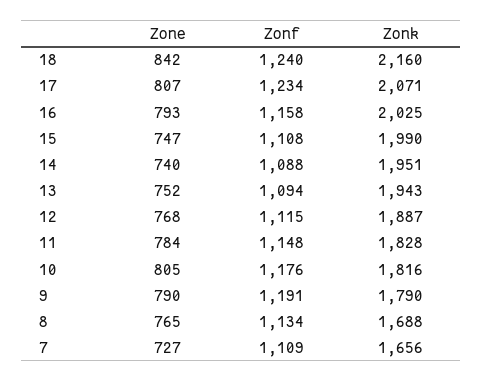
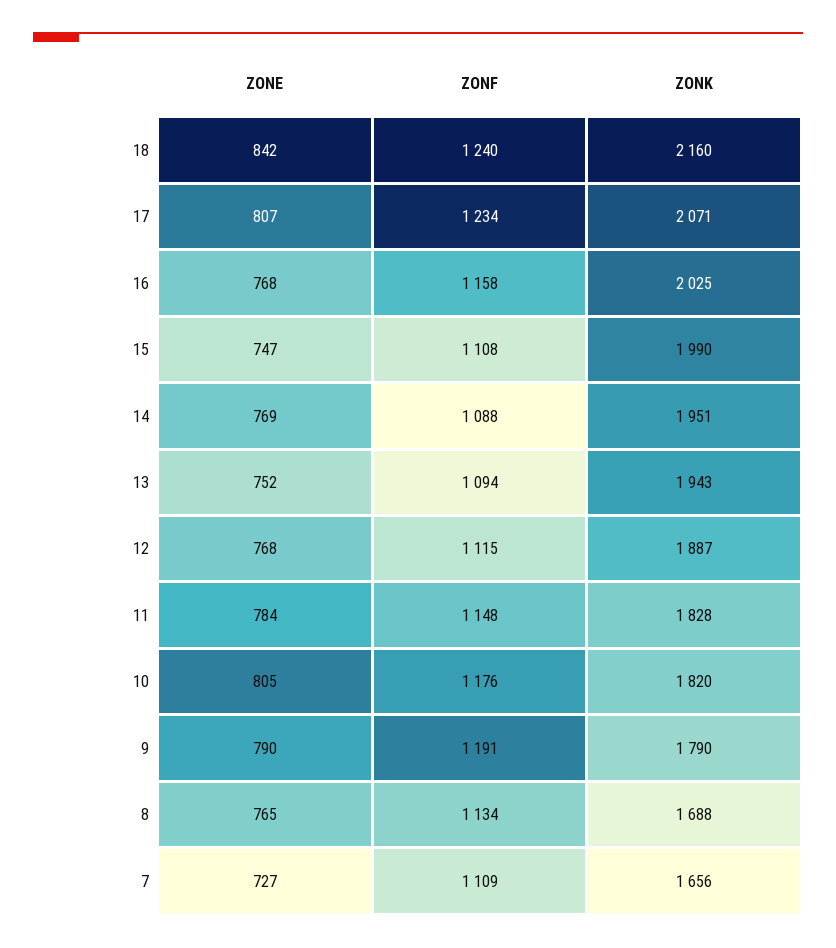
  {
    "Zone": {
      "18": 842,
      "17": 807,
-     "16": 793,
+     "16": 768,
      "15": 747,
-     "14": 740,
+     "14": 769,
      "13": 752,
      "12": 768,
      "11": 784,
      "10": 805,
      "9": 790,
      "8": 765,
      "7": 727
    },
    "Zonf": {
      "18": 1240,
      "17": 1234,
      "16": 1158,
      "15": 1108,
      "14": 1088,
      "13": 1094,
      "12": 1115,
      "11": 1148,
      "10": 1176,
      "9": 1191,
      "8": 1134,
      "7": 1109
    },
    "Zonk": {
      "18": 2160,
      "17": 2071,
      "16": 2025,
      "15": 1990,
      "14": 1951,
      "13": 1943,
      "12": 1887,
      "11": 1828,
-     "10": 1816,
+     "10": 1820,
      "9": 1790,
      "8": 1688,
      "7": 1656
    }
  }

